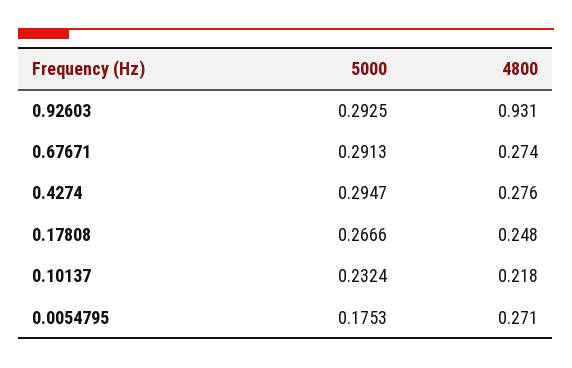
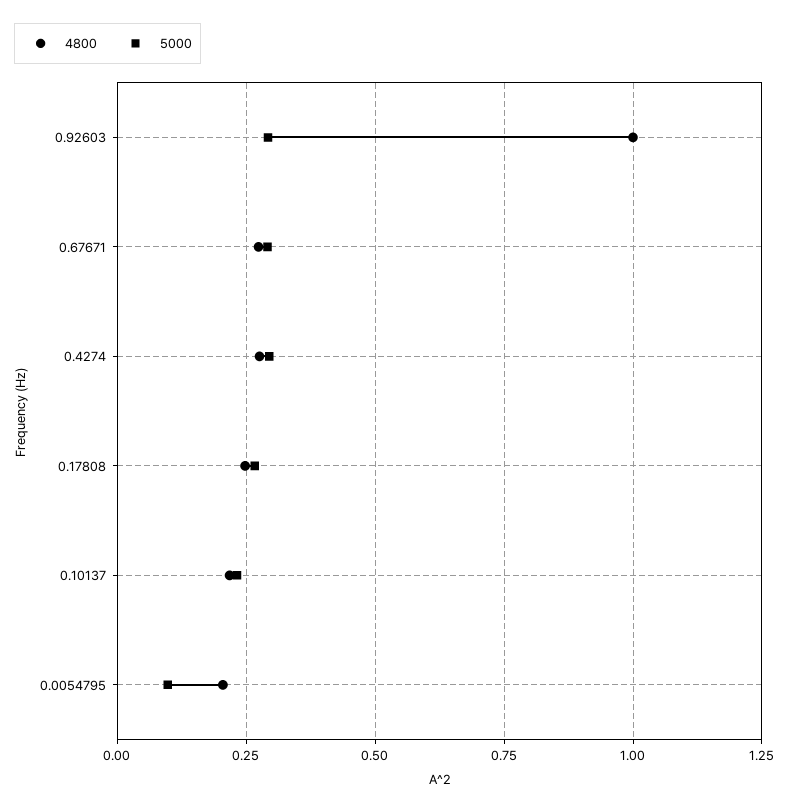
  {
    "5000": {
      "0.92603": 0.2925,
      "0.67671": 0.2913,
      "0.4274": 0.2947,
      "0.17808": 0.2666,
      "0.10137": 0.2324,
-     "0.0054795": 0.1753
+     "0.0054795": 0.1
    },
    "4800": {
-     "0.92603": 0.931,
+     "0.92603": 1,
      "0.67671": 0.274,
      "0.4274": 0.276,
      "0.17808": 0.248,
      "0.10137": 0.218,
-     "0.0054795": 0.271
+     "0.0054795": 0.2
    }
  }

